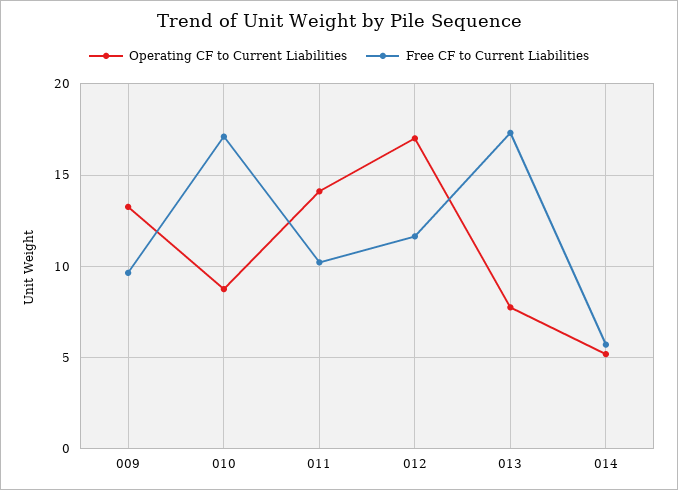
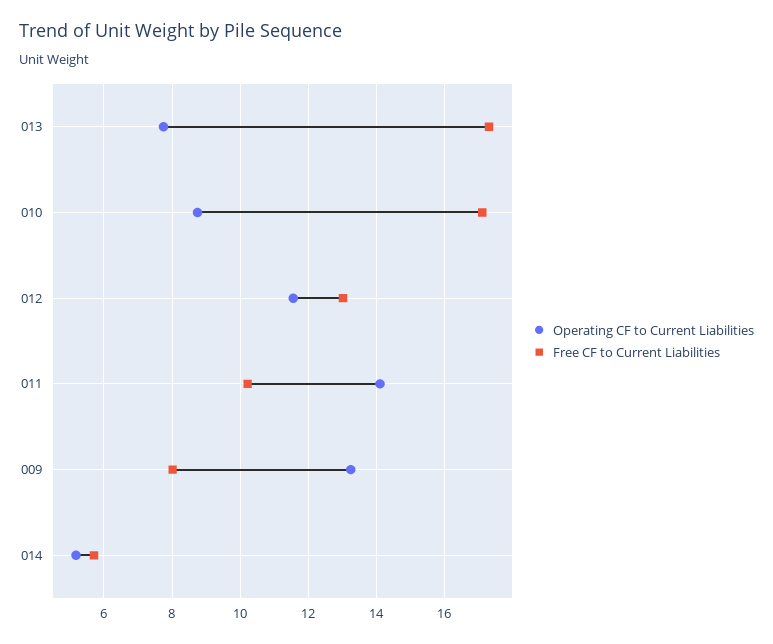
  {
    "Operating CF to Current Liabilities": {
      "009": 13.2,
      "010": 8.8,
      "011": 14.2,
-     "012": 17,
+     "012": 11.6,
      "013": 7.8,
      "014": 5.2
    },
    "Free CF to Current Liabilities": {
-     "009": 9.5,
+     "009": 8,
      "010": 17.2,
      "011": 10.2,
-     "012": 11.5,
+     "012": 13,
      "013": 17.4,
      "014": 5.8
    }
  }

